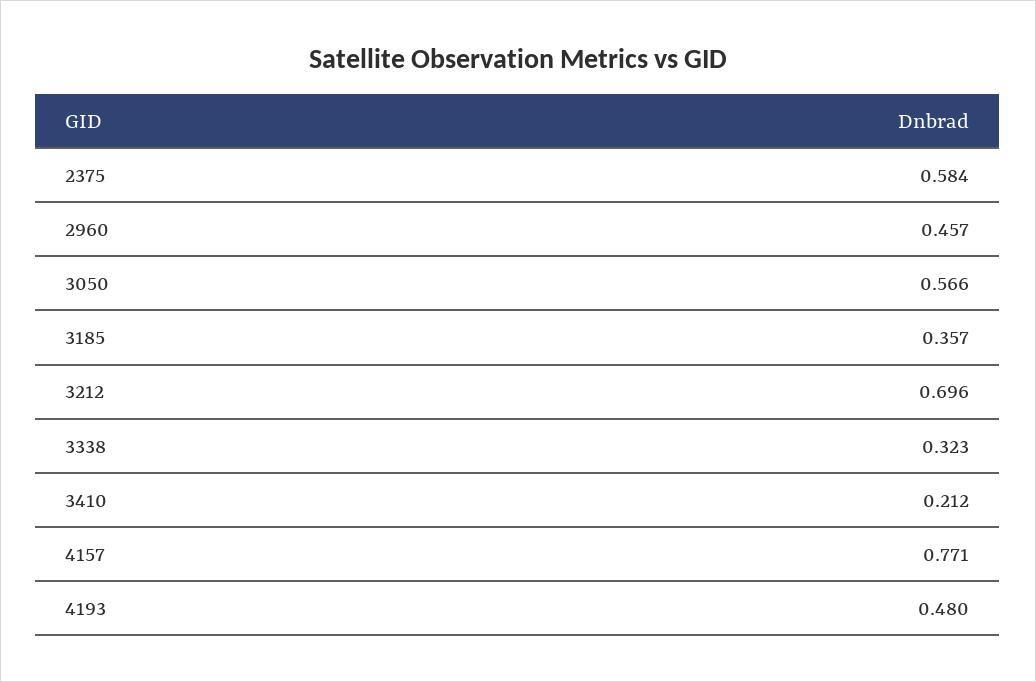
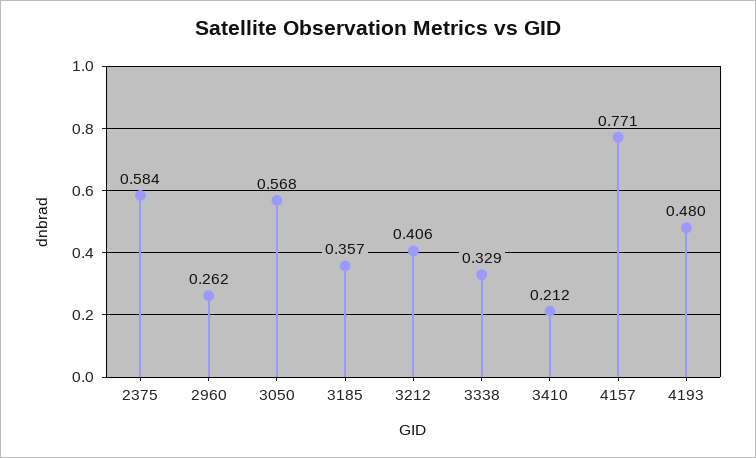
  {
    "2375": 0.584,
-   "2960": 0.457,
+   "2960": 0.262,
-   "3050": 0.566,
+   "3050": 0.568,
    "3185": 0.357,
-   "3212": 0.696,
+   "3212": 0.406,
-   "3338": 0.323,
+   "3338": 0.329,
    "3410": 0.212,
    "4157": 0.771,
    "4193": 0.48
  }

